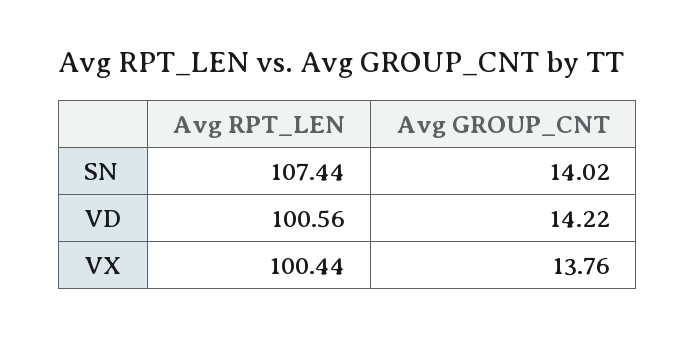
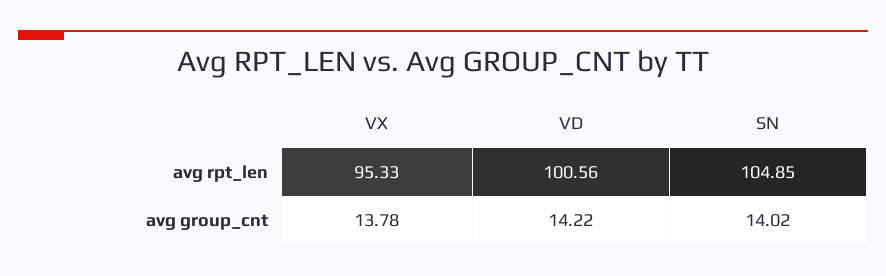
  {
    "Avg RPT_LEN": {
-     "SN": 107.44,
+     "SN": 104.85,
      "VD": 100.56,
-     "VX": 100.44
+     "VX": 95.33
    },
    "Avg GROUP_CNT": {
      "SN": 14.02,
      "VD": 14.22,
-     "VX": 13.76
+     "VX": 13.78
    }
  }

